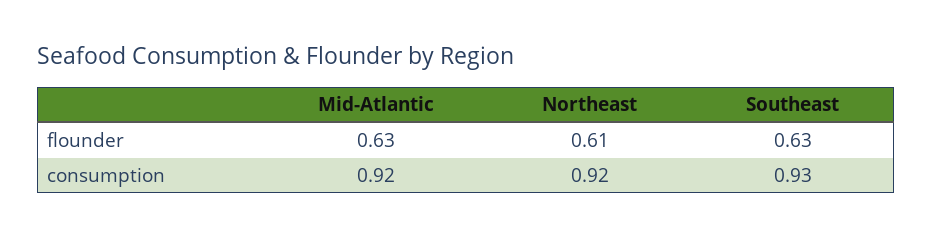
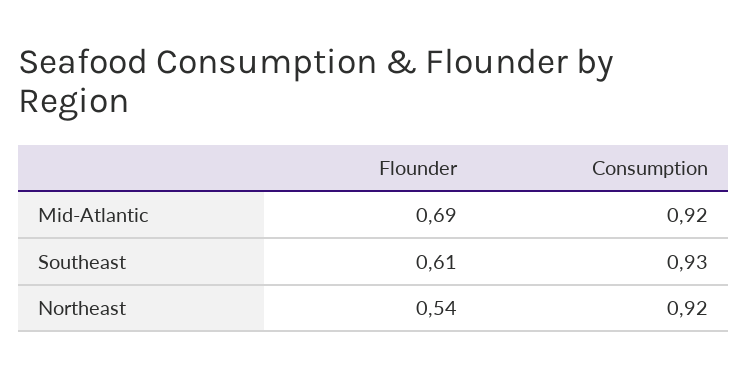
  {
    "Mid-Atlantic": {
-     "flounder": 0.63,
+     "flounder": 0.69,
      "consumption": 0.92
    },
    "Northeast": {
-     "flounder": 0.61,
+     "flounder": 0.54,
      "consumption": 0.92
    },
    "Southeast": {
-     "flounder": 0.63,
+     "flounder": 0.61,
      "consumption": 0.93
    }
  }

